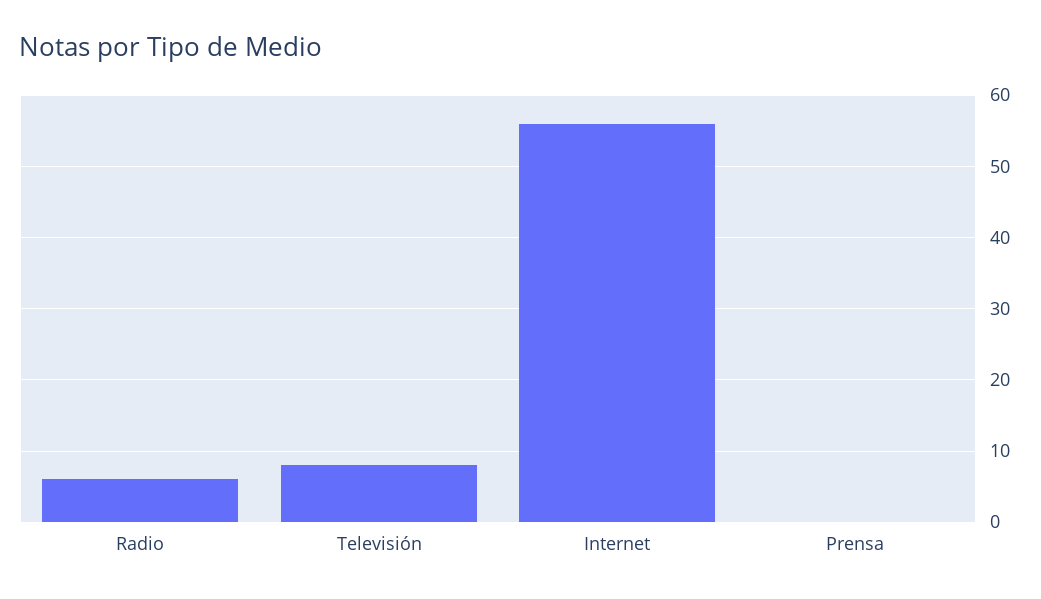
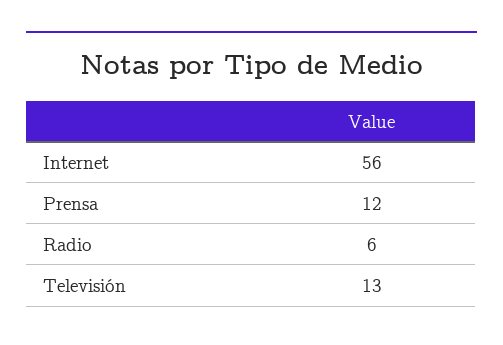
  {
    "Radio": 6,
-   "Televisión": 8,
+   "Televisión": 13,
    "Internet": 56,
-   "Prensa": 0
+   "Prensa": 12
  }

